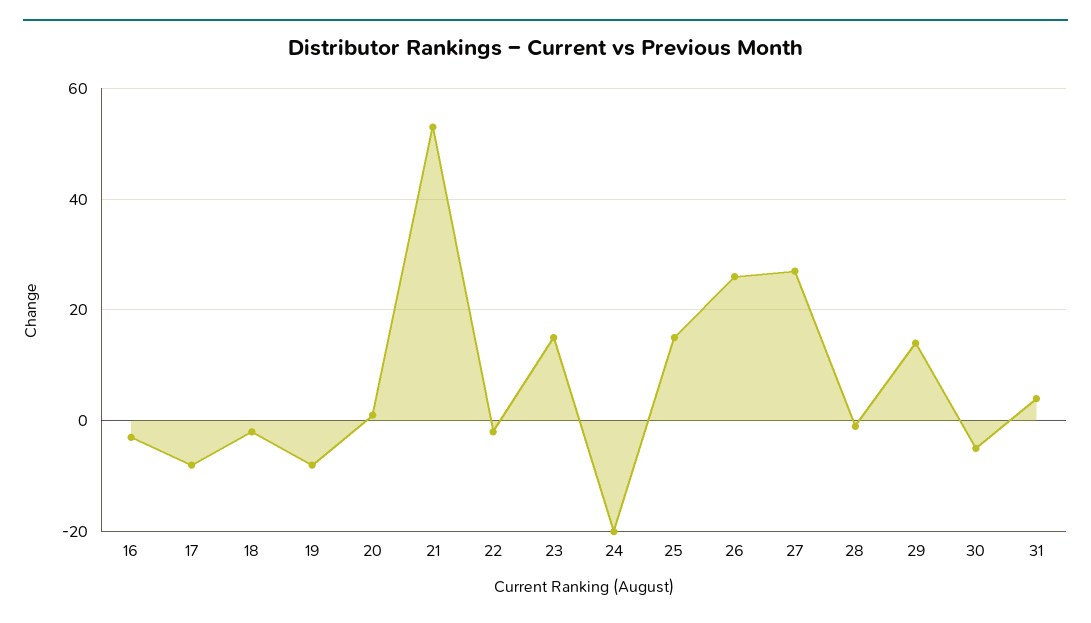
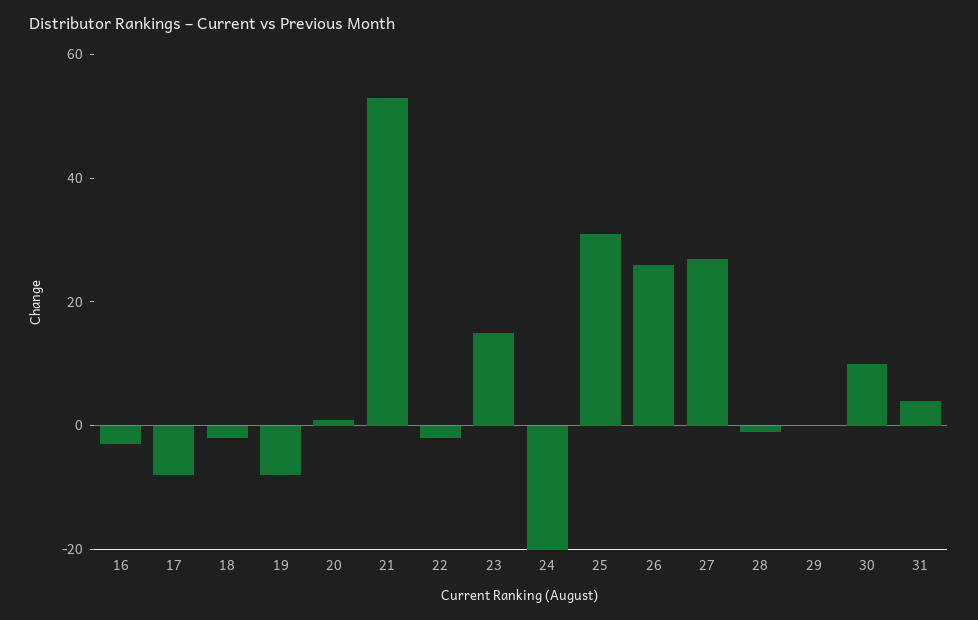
  {
    "16": -5,
    "17": -10,
    "18": 0,
    "19": -10,
    "20": 0,
    "21": 55,
    "22": 0,
    "23": 15,
    "24": -20,
-   "25": 15,
+   "25": 30,
    "26": 25,
    "27": 25,
    "28": 0,
-   "29": 15,
+   "29": 0,
-   "30": -5,
+   "30": 10,
    "31": 5
  }

